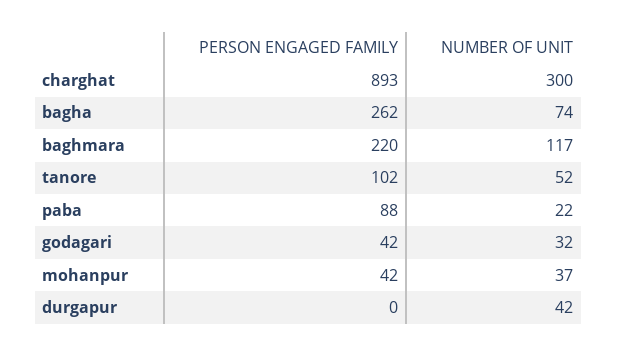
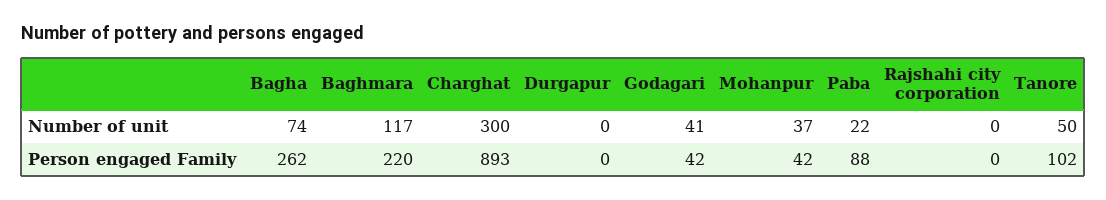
  {
    "PERSON ENGAGED FAMILY": {
      "charghat": 893,
      "bagha": 262,
      "baghmara": 220,
      "tanore": 102,
      "paba": 88,
      "godagari": 42,
      "mohanpur": 42,
-     "durgapur": 0
+     "durgapur": 0,
+     "Rajshahi city corporation": 0
    },
    "NUMBER OF UNIT": {
      "charghat": 300,
      "bagha": 74,
      "baghmara": 117,
-     "tanore": 52,
+     "tanore": 50,
      "paba": 22,
-     "godagari": 32,
+     "godagari": 41,
      "mohanpur": 37,
-     "durgapur": 42
+     "durgapur": 0,
+     "Rajshahi city corporation": 0
    }
  }

